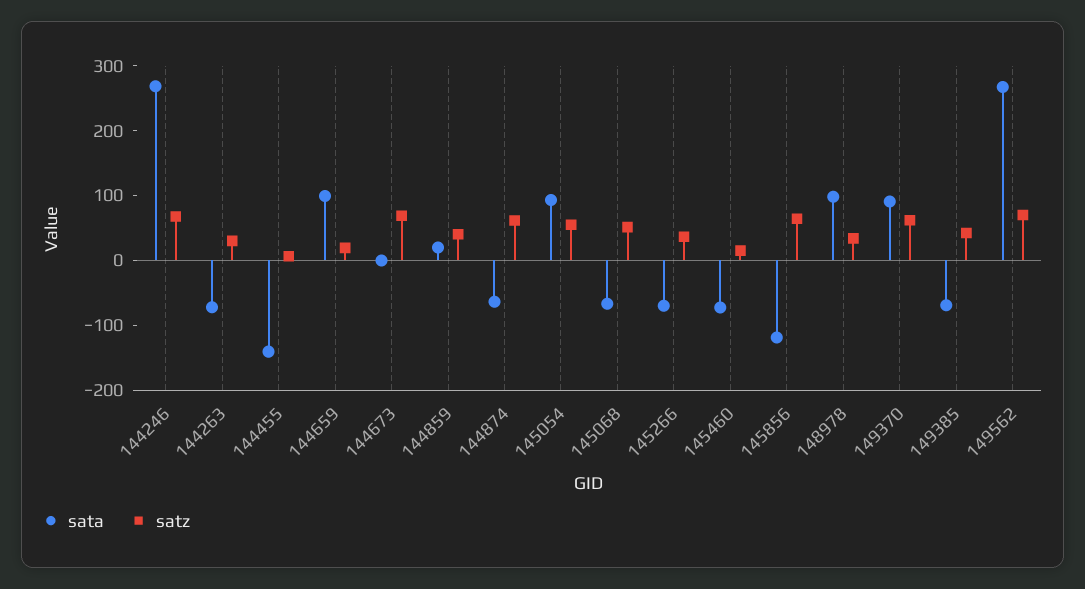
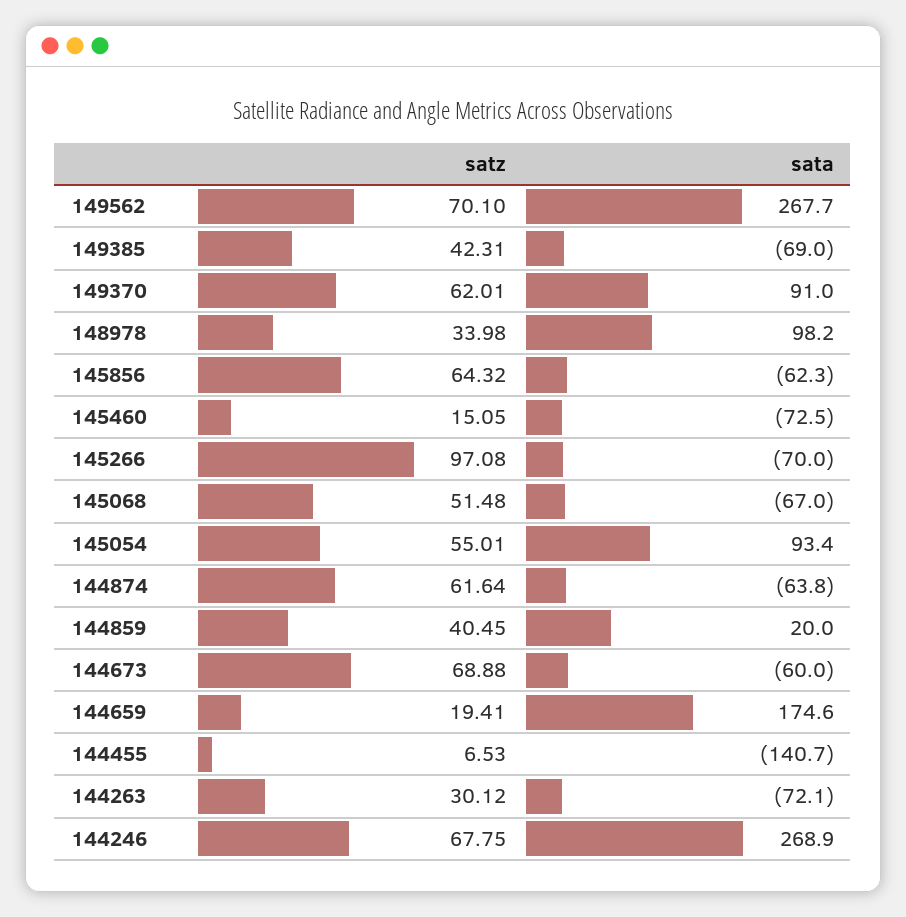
  {
    "sata": {
      "144246": 268.9,
      "144263": -72.1,
      "144455": -140.7,
-     "144659": 100,
+     "144659": 174.6,
-     "144673": 0,
+     "144673": -60,
      "144859": 20,
      "144874": -63.8,
      "145054": 93.4,
      "145068": -67,
      "145266": -70,
      "145460": -72.5,
-     "145856": -120,
+     "145856": -62.3,
      "148978": 98.2,
      "149370": 91,
      "149385": -69,
      "149562": 267.7
    },
    "satz": {
      "144246": 67.75,
      "144263": 30.12,
      "144455": 6.53,
      "144659": 19.41,
      "144673": 68.88,
      "144859": 40.45,
      "144874": 61.64,
      "145054": 55.01,
      "145068": 51.48,
-     "145266": 40,
+     "145266": 97.08,
      "145460": 15.05,
      "145856": 64.32,
      "148978": 33.98,
      "149370": 62.01,
      "149385": 42.31,
      "149562": 70.1
    }
  }

